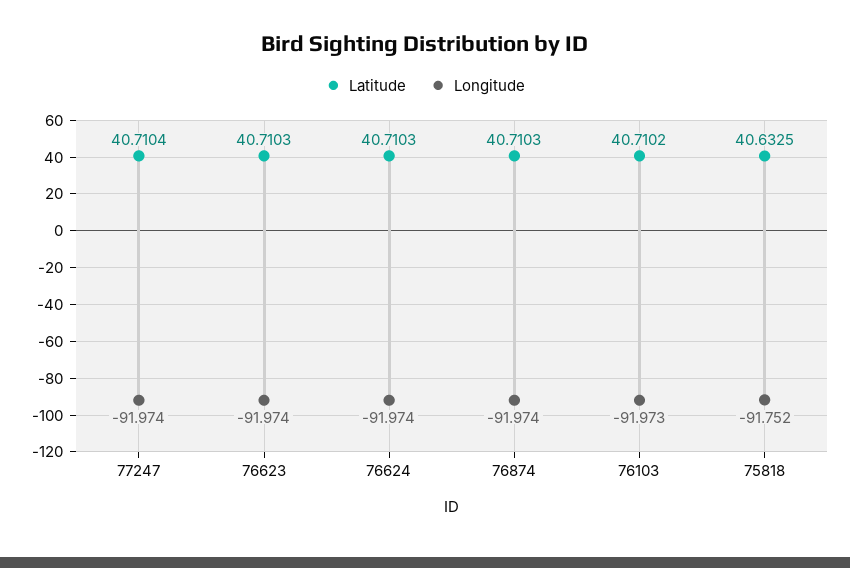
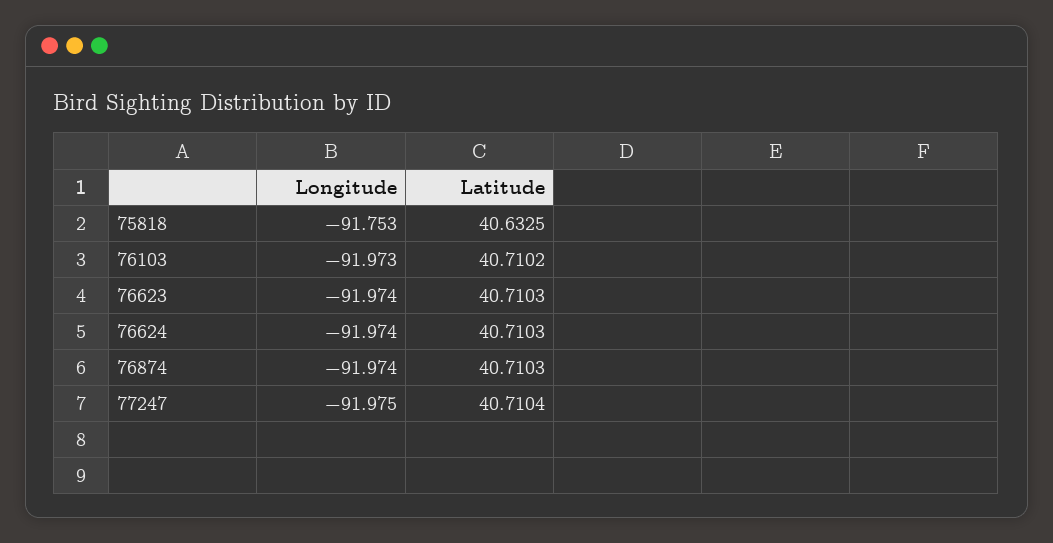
  {
    "Latitude": {
      "77247": 40.7104,
      "76623": 40.7103,
      "76624": 40.7103,
      "76874": 40.7103,
      "76103": 40.7102,
      "75818": 40.6325
    },
    "Longitude": {
-     "77247": -91.974,
+     "77247": -91.975,
      "76623": -91.974,
      "76624": -91.974,
      "76874": -91.974,
      "76103": -91.973,
-     "75818": -91.752
+     "75818": -91.753
    }
  }

